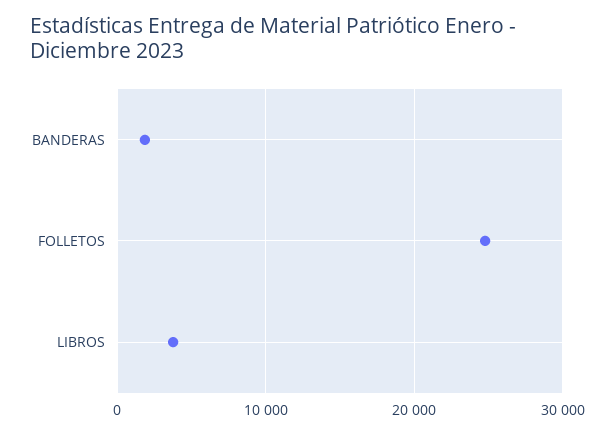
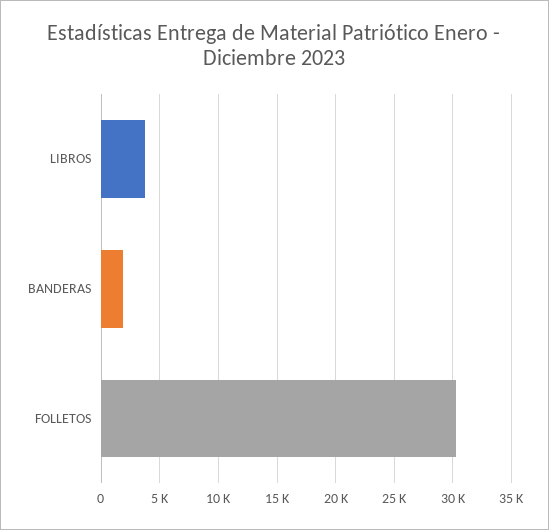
  {
    "BANDERAS": 2000,
-   "FOLLETOS": 25000,
+   "FOLLETOS": 30000,
    "LIBROS": 4000
  }

